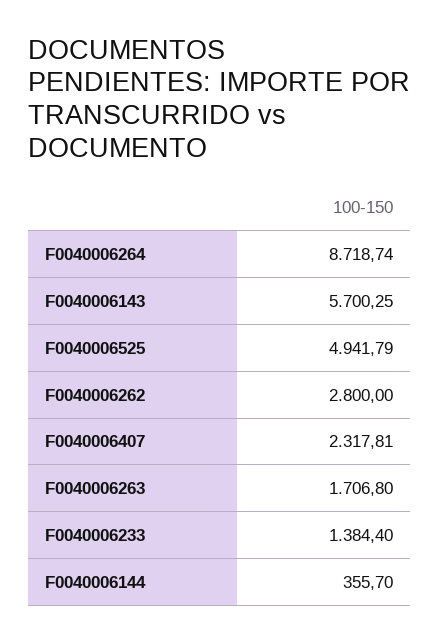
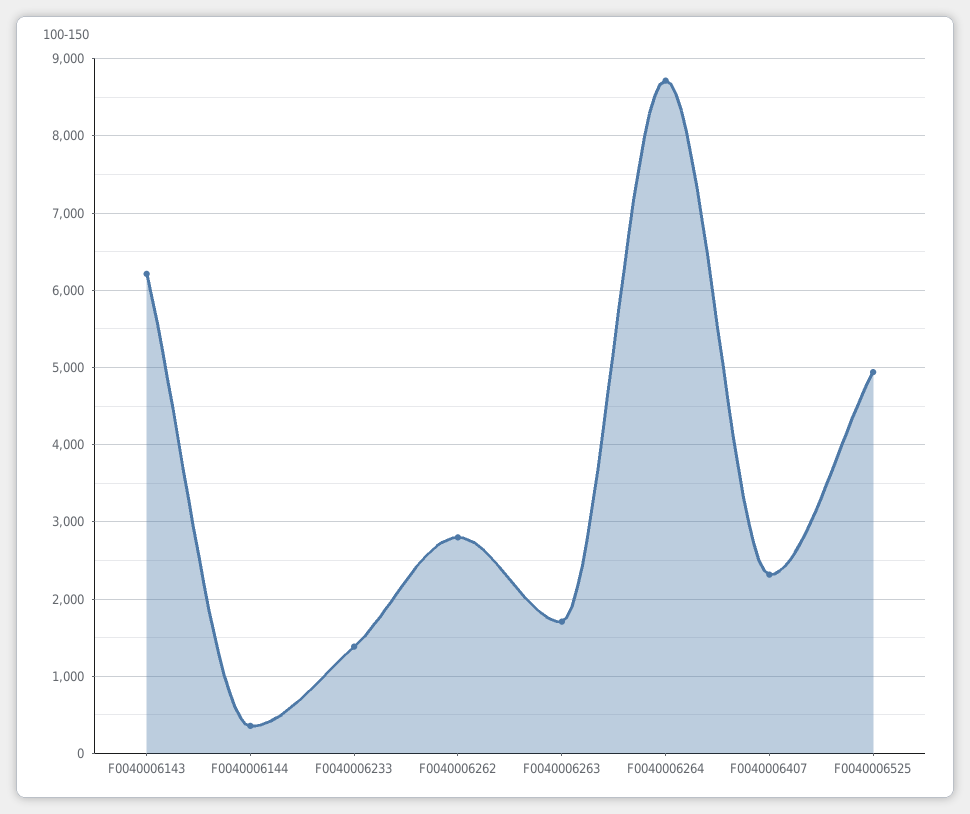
  {
    "F0040006264": 8718.74,
-   "F0040006143": 5700.25,
+   "F0040006143": 6200,
    "F0040006525": 4941.79,
    "F0040006262": 2800,
    "F0040006407": 2317.81,
    "F0040006263": 1706.8,
    "F0040006233": 1384.4,
    "F0040006144": 355.7
  }

